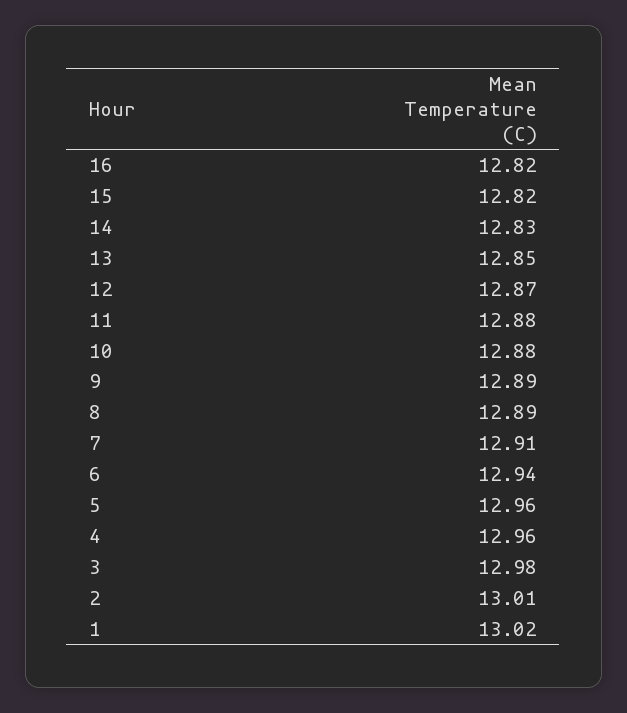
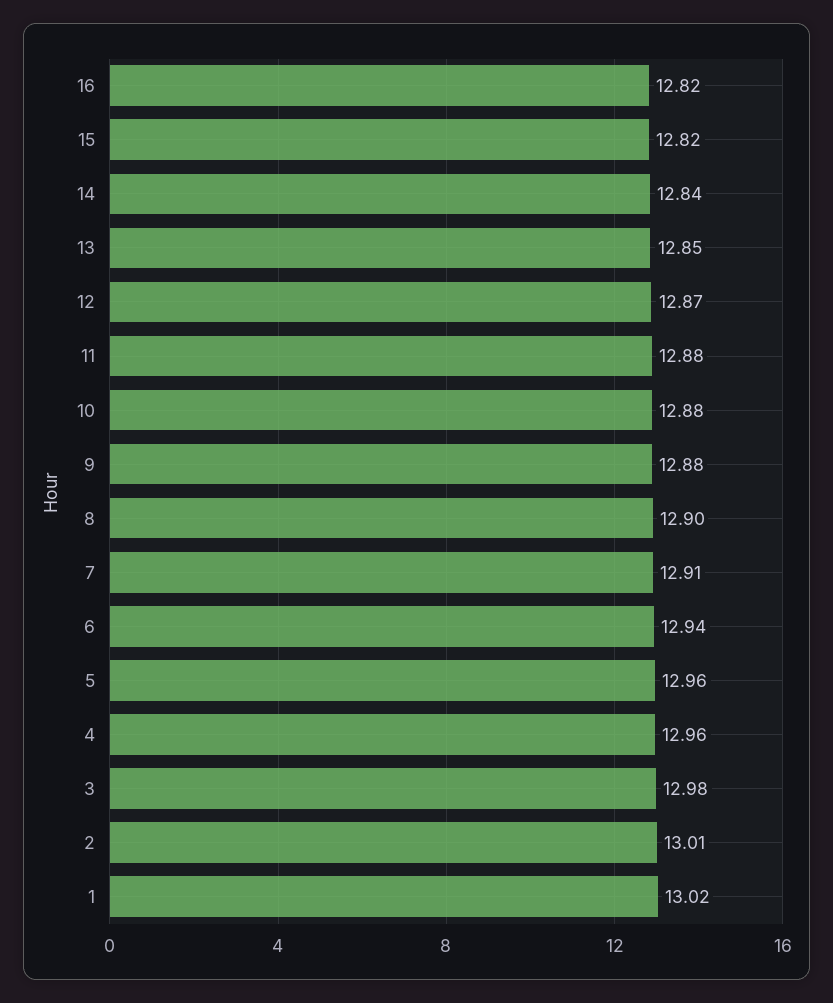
  {
    "16": 12.82,
    "15": 12.82,
-   "14": 12.83,
+   "14": 12.84,
    "13": 12.85,
    "12": 12.87,
    "11": 12.88,
    "10": 12.88,
-   "9": 12.89,
+   "9": 12.88,
-   "8": 12.89,
+   "8": 12.9,
    "7": 12.91,
    "6": 12.94,
    "5": 12.96,
    "4": 12.96,
    "3": 12.98,
    "2": 13.01,
    "1": 13.02
  }

